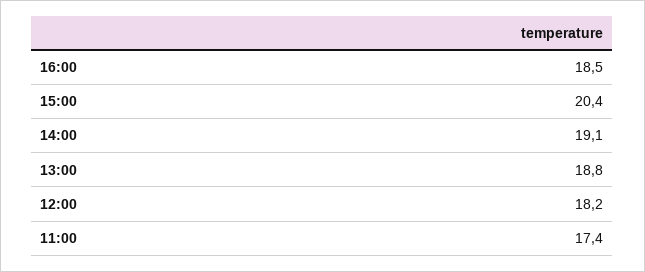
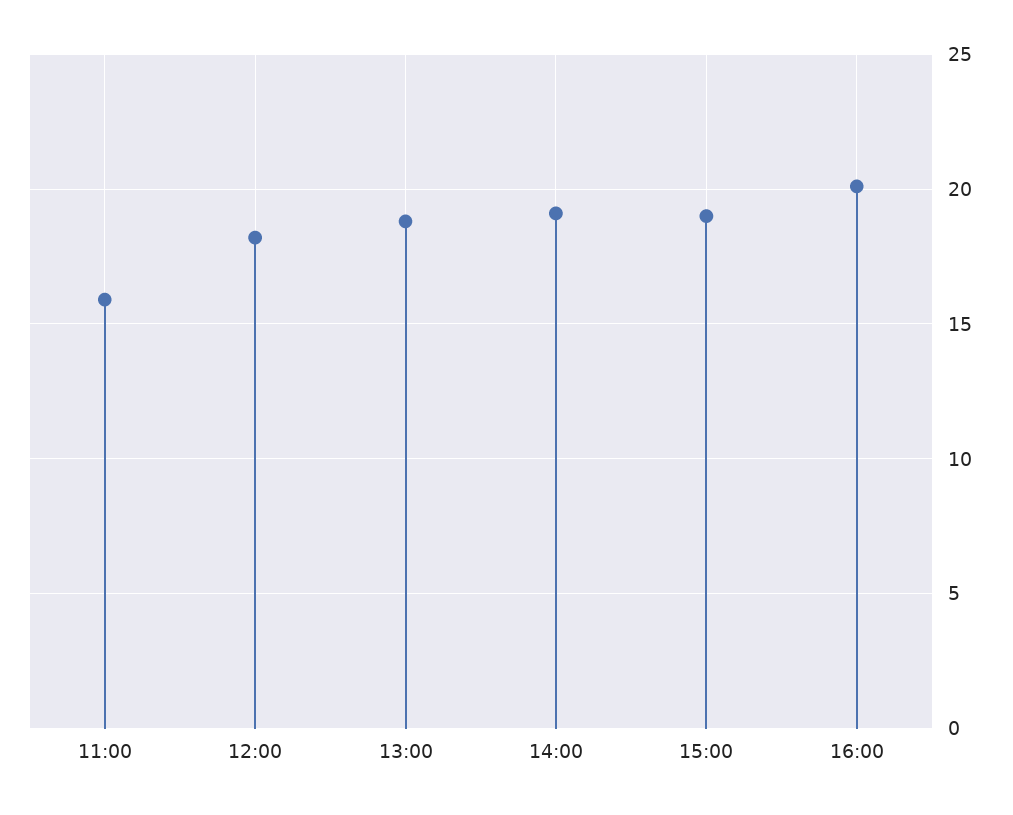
  {
-   "16:00": 18.5,
+   "16:00": 20,
-   "15:00": 20.4,
+   "15:00": 19,
    "14:00": 19.1,
    "13:00": 18.8,
    "12:00": 18.2,
-   "11:00": 17.4
+   "11:00": 16
  }

